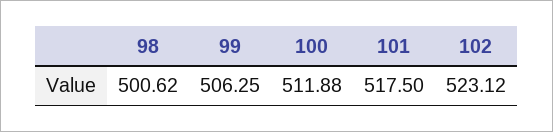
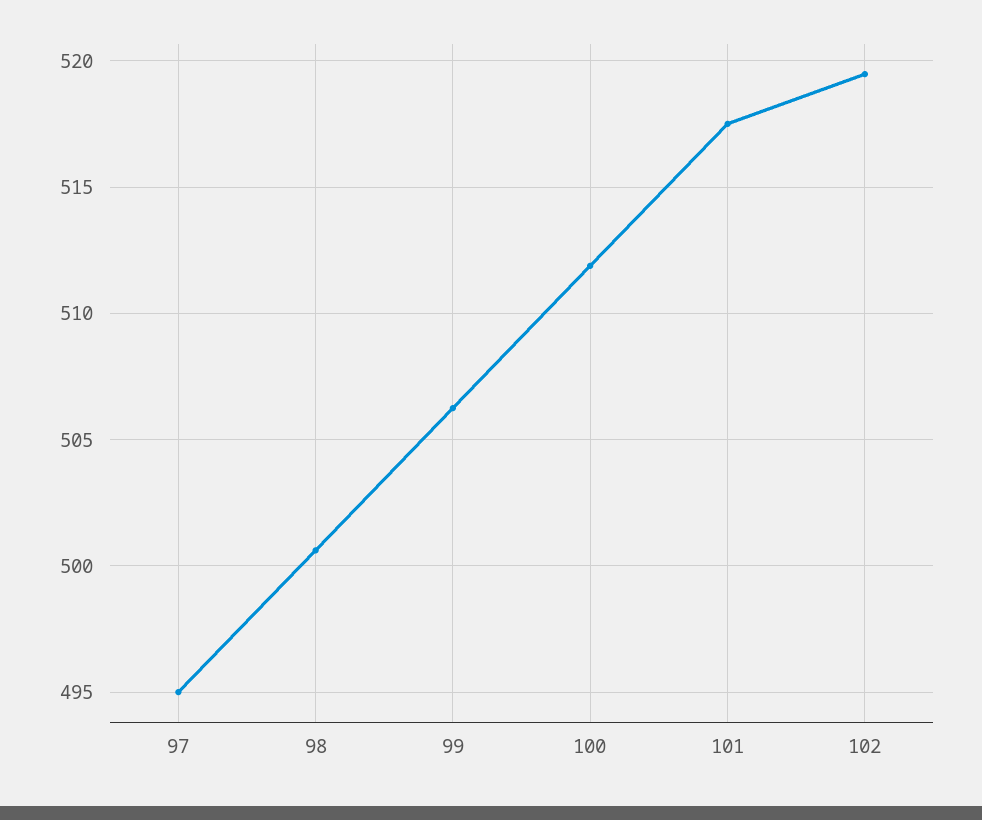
  {
    "98": 500.62,
    "99": 506.25,
    "100": 511.88,
    "101": 517.5,
-   "102": 523.12
+   "102": 519.5,
+   "97": 495
  }

